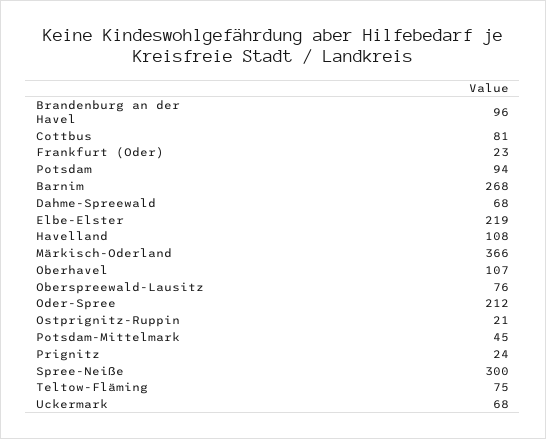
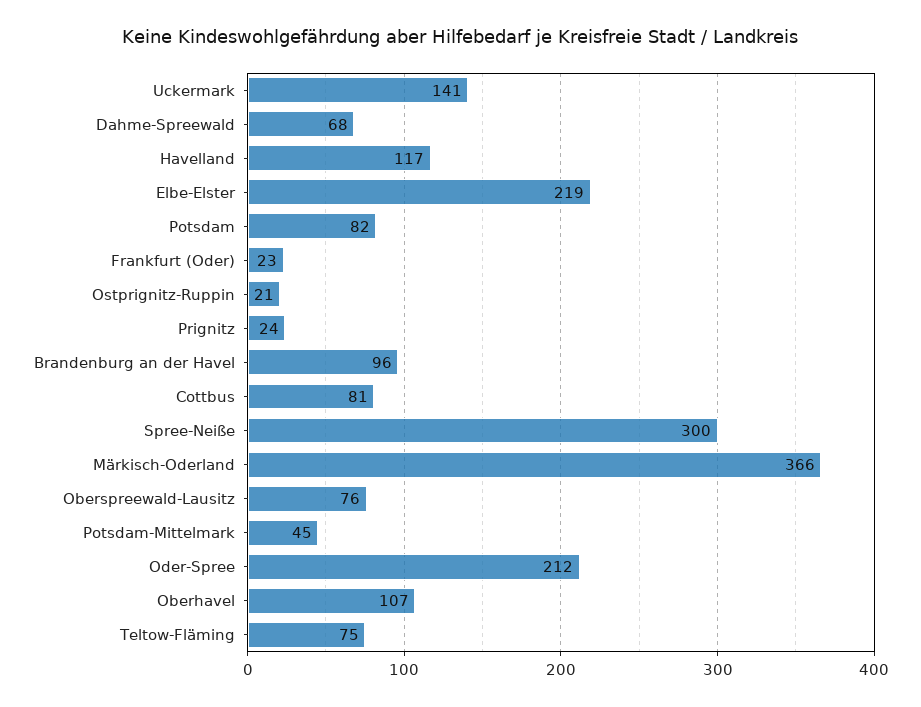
  {
    "Brandenburg an der Havel": 96,
    "Cottbus": 81,
    "Frankfurt (Oder)": 23,
-   "Potsdam": 94,
+   "Potsdam": 82,
-   "Barnim": 268,
    "Dahme-Spreewald": 68,
    "Elbe-Elster": 219,
-   "Havelland": 108,
+   "Havelland": 117,
    "Märkisch-Oderland": 366,
    "Oberhavel": 107,
    "Oberspreewald-Lausitz": 76,
    "Oder-Spree": 212,
    "Ostprignitz-Ruppin": 21,
    "Potsdam-Mittelmark": 45,
    "Prignitz": 24,
    "Spree-Neiße": 300,
    "Teltow-Fläming": 75,
-   "Uckermark": 68
+   "Uckermark": 141
  }

